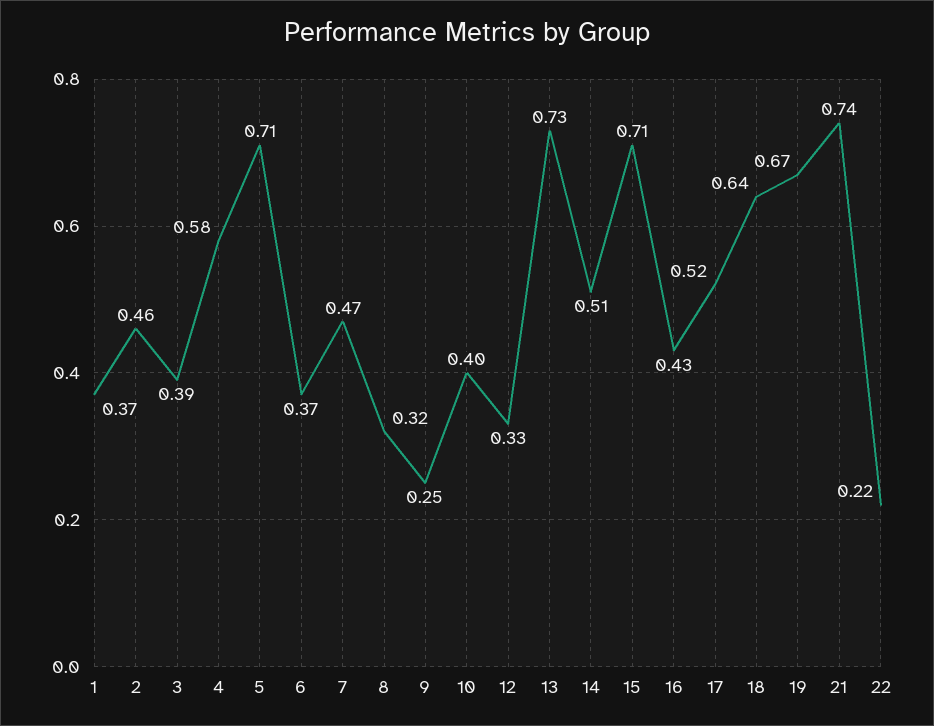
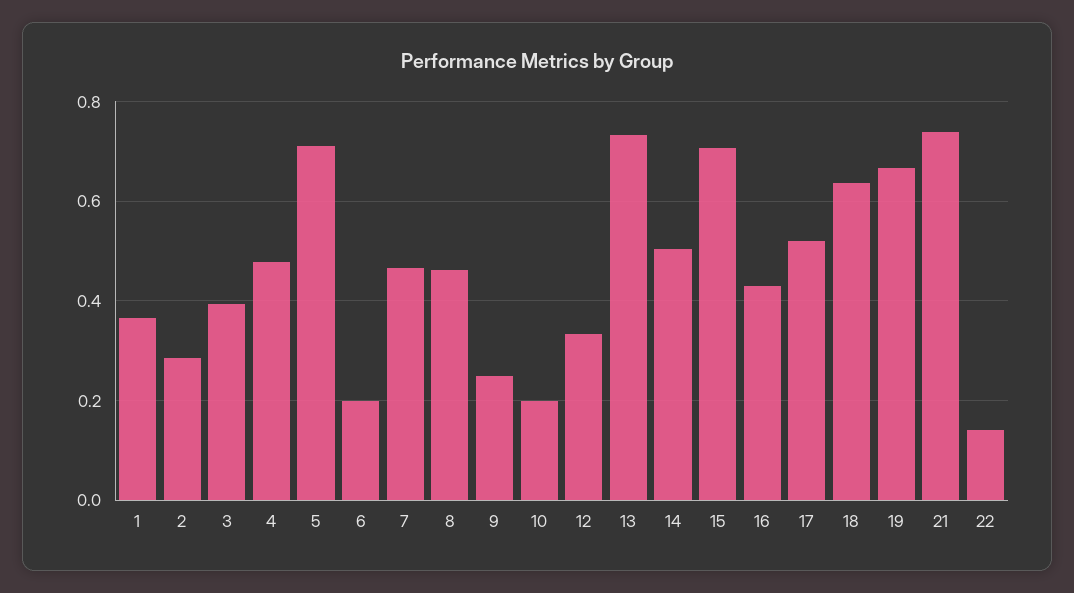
  {
    "1": 0.37,
-   "2": 0.46,
+   "2": 0.28,
    "3": 0.39,
-   "4": 0.58,
+   "4": 0.48,
    "5": 0.71,
-   "6": 0.37,
+   "6": 0.2,
    "7": 0.47,
-   "8": 0.32,
+   "8": 0.46,
    "9": 0.25,
-   "10": 0.4,
+   "10": 0.2,
    "12": 0.33,
    "13": 0.73,
    "14": 0.51,
    "15": 0.71,
    "16": 0.43,
    "17": 0.52,
    "18": 0.64,
    "19": 0.67,
    "21": 0.74,
-   "22": 0.22
+   "22": 0.14
  }

